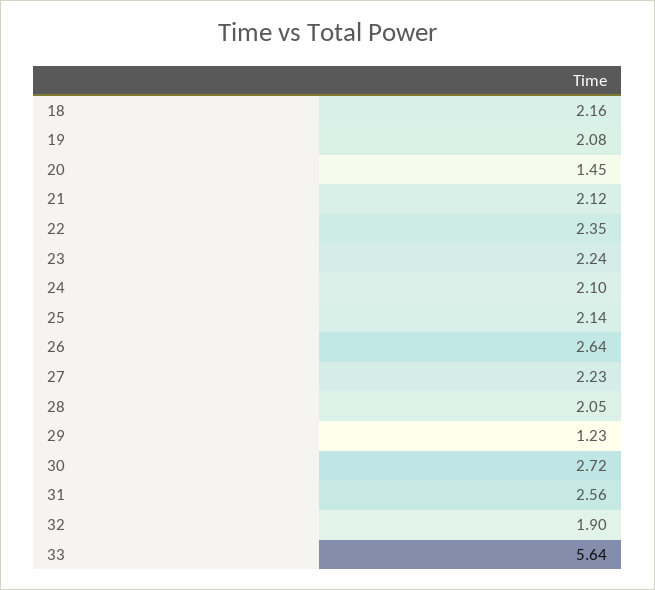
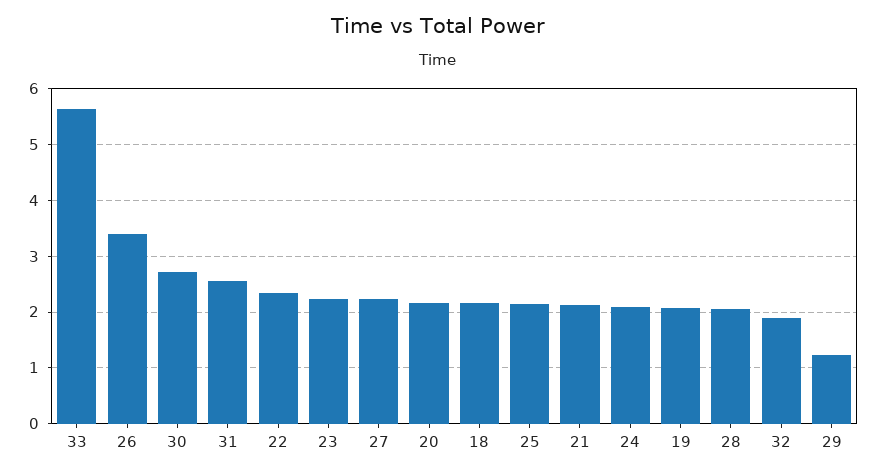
  {
    "18": 2.16,
    "19": 2.08,
-   "20": 1.45,
+   "20": 2.2,
    "21": 2.12,
    "22": 2.35,
    "23": 2.24,
    "24": 2.1,
    "25": 2.14,
-   "26": 2.64,
+   "26": 3.4,
    "27": 2.23,
    "28": 2.05,
    "29": 1.23,
    "30": 2.72,
    "31": 2.56,
    "32": 1.9,
    "33": 5.64
  }

